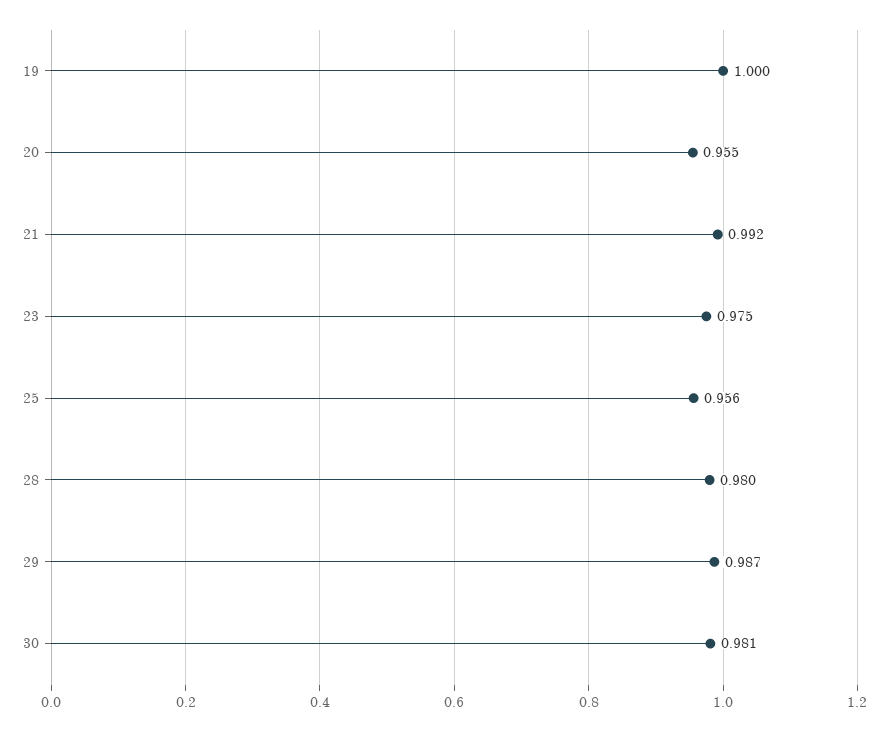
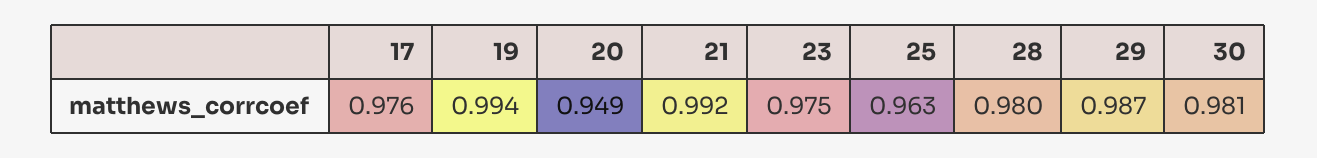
  {
-   "19": 1,
+   "19": 0.994,
-   "20": 0.955,
+   "20": 0.949,
    "21": 0.992,
    "23": 0.975,
-   "25": 0.956,
+   "25": 0.963,
    "28": 0.98,
    "29": 0.987,
-   "30": 0.981
+   "30": 0.981,
+   "17": 0.976
  }

